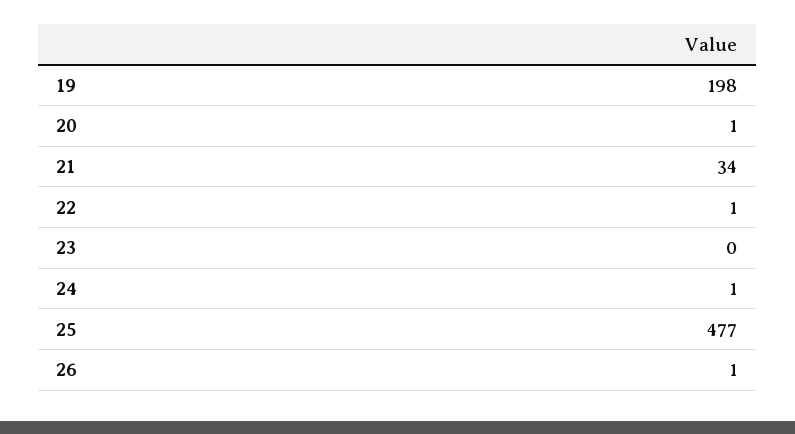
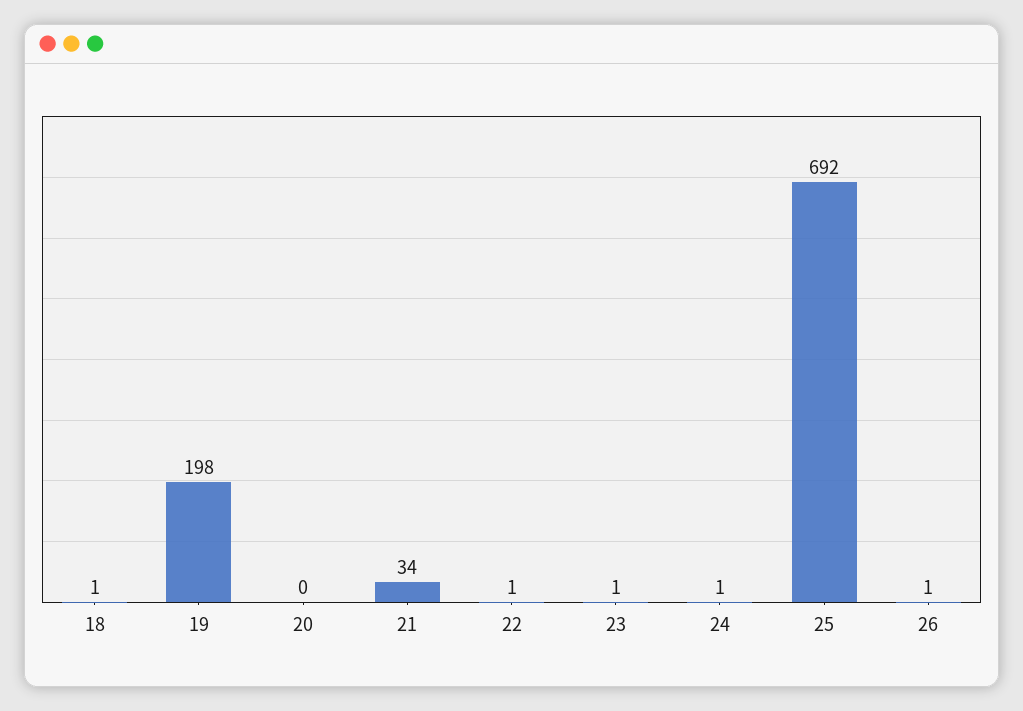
  {
    "19": 198,
-   "20": 1,
+   "20": 0,
    "21": 34,
    "22": 1,
-   "23": 0,
+   "23": 1,
    "24": 1,
-   "25": 477,
+   "25": 692,
-   "26": 1
+   "26": 1,
+   "18": 1
  }

